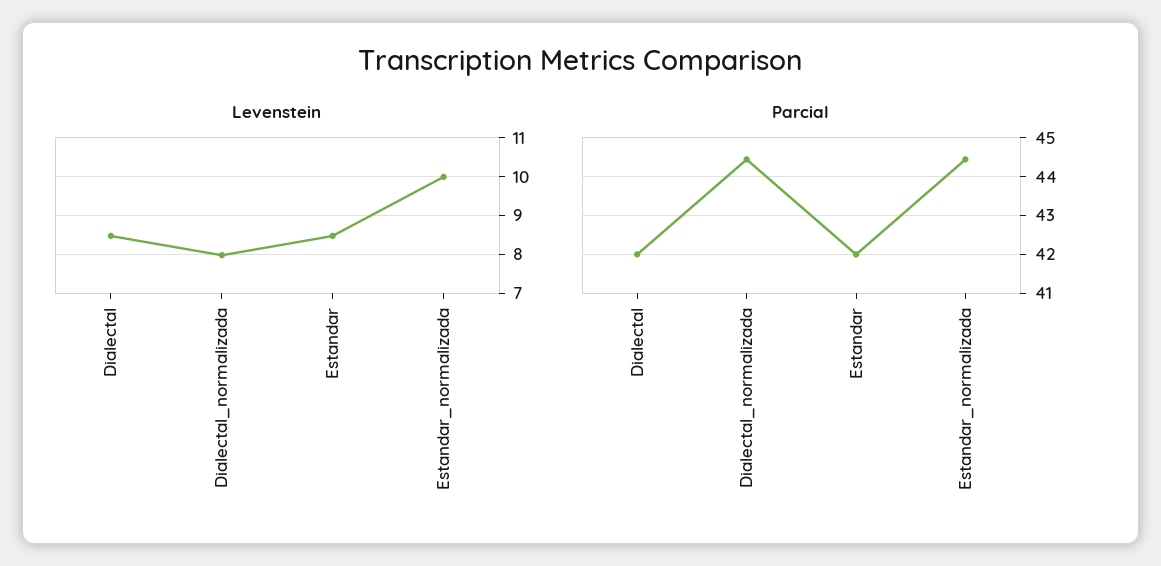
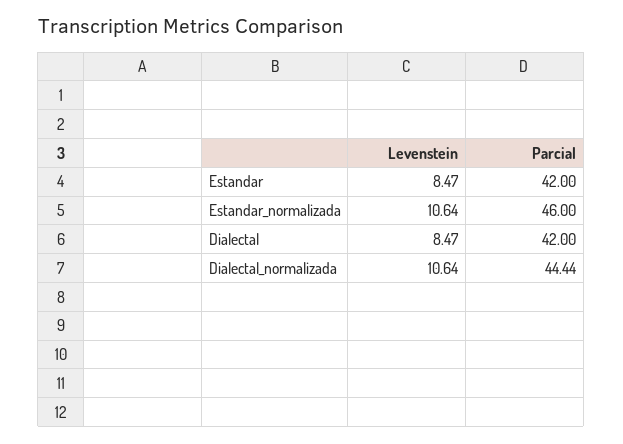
  {
    "Levenstein": {
      "Dialectal": 8.47,
-     "Dialectal_normalizada": 8,
+     "Dialectal_normalizada": 10.64,
      "Estandar": 8.47,
-     "Estandar_normalizada": 10
+     "Estandar_normalizada": 10.64
    },
    "Parcial": {
      "Dialectal": 42,
      "Dialectal_normalizada": 44.44,
      "Estandar": 42,
-     "Estandar_normalizada": 44.4
+     "Estandar_normalizada": 46
    }
  }

